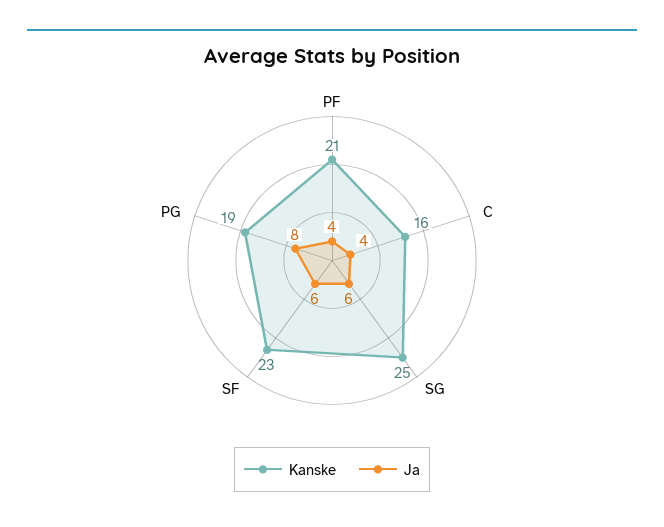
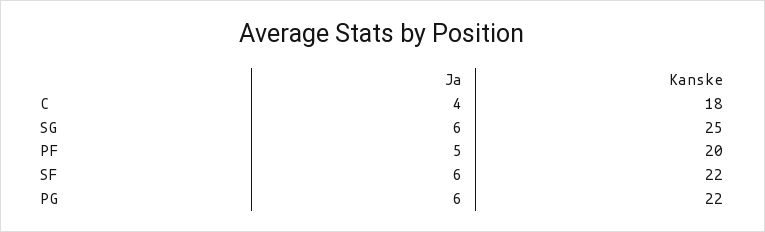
  {
    "Kanske": {
-     "PF": 21,
+     "PF": 20,
-     "C": 16,
+     "C": 18,
      "SG": 25,
-     "SF": 23,
+     "SF": 22,
-     "PG": 19
+     "PG": 22
    },
    "Ja": {
-     "PF": 4,
+     "PF": 5,
      "C": 4,
      "SG": 6,
      "SF": 6,
-     "PG": 8
+     "PG": 6
    }
  }

